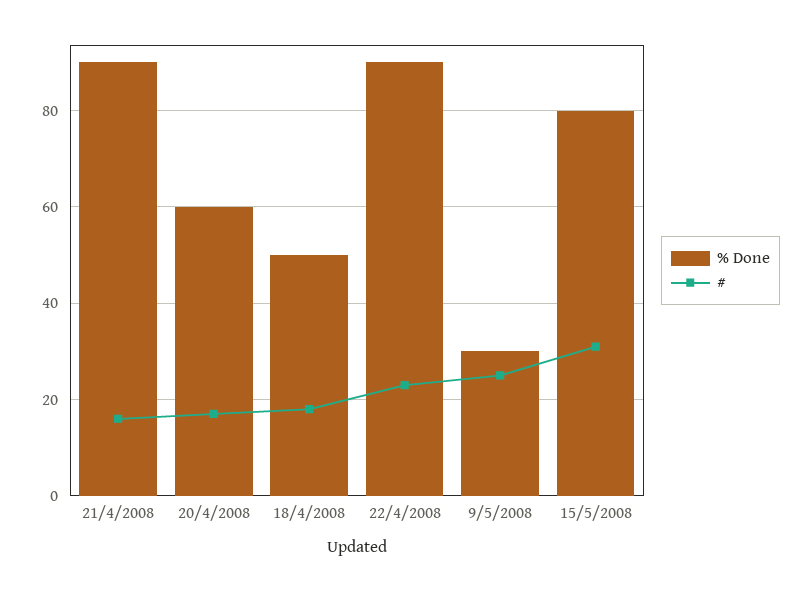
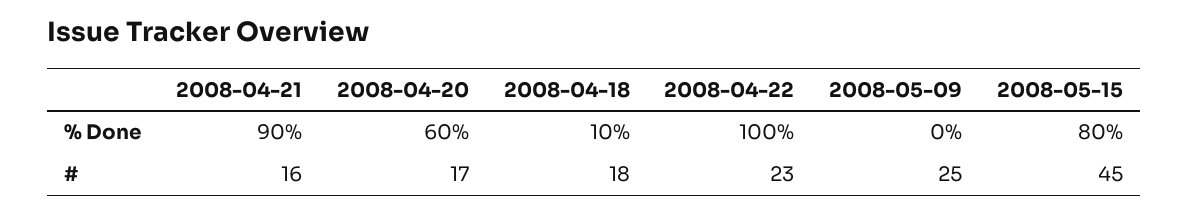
  {
    "% Done": {
      "21/4/2008": 90,
      "20/4/2008": 60,
-     "18/4/2008": 50,
+     "18/4/2008": 10,
-     "22/4/2008": 90,
+     "22/4/2008": 100,
-     "9/5/2008": 30,
+     "9/5/2008": 0,
      "15/5/2008": 80
    },
    "#": {
      "21/4/2008": 16,
      "20/4/2008": 17,
      "18/4/2008": 18,
      "22/4/2008": 23,
      "9/5/2008": 25,
-     "15/5/2008": 30
+     "15/5/2008": 45
    }
  }

